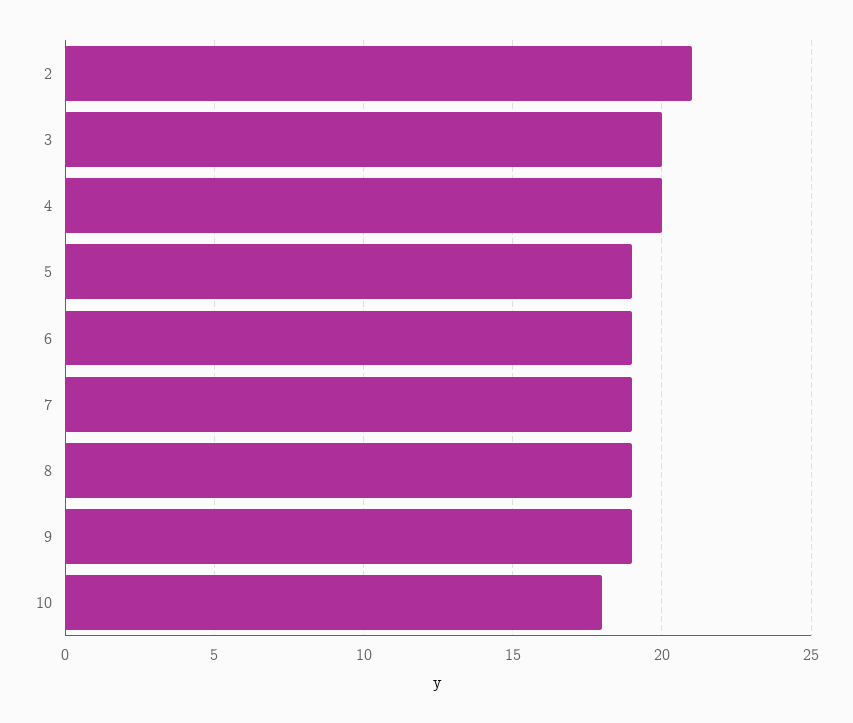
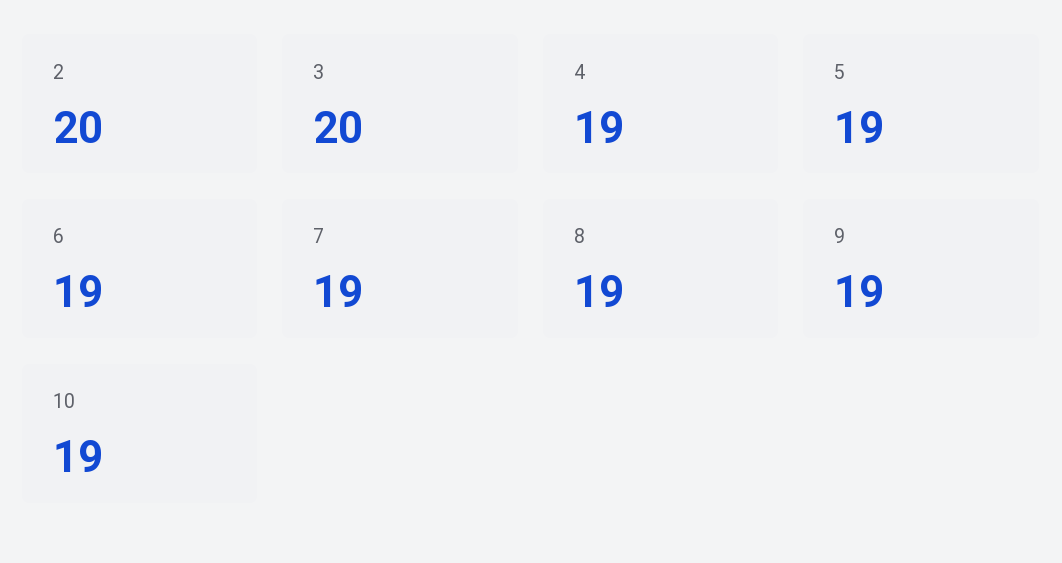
  {
-   "2": 21,
+   "2": 20,
    "3": 20,
-   "4": 20,
+   "4": 19,
    "5": 19,
    "6": 19,
    "7": 19,
    "8": 19,
    "9": 19,
-   "10": 18
+   "10": 19
  }

